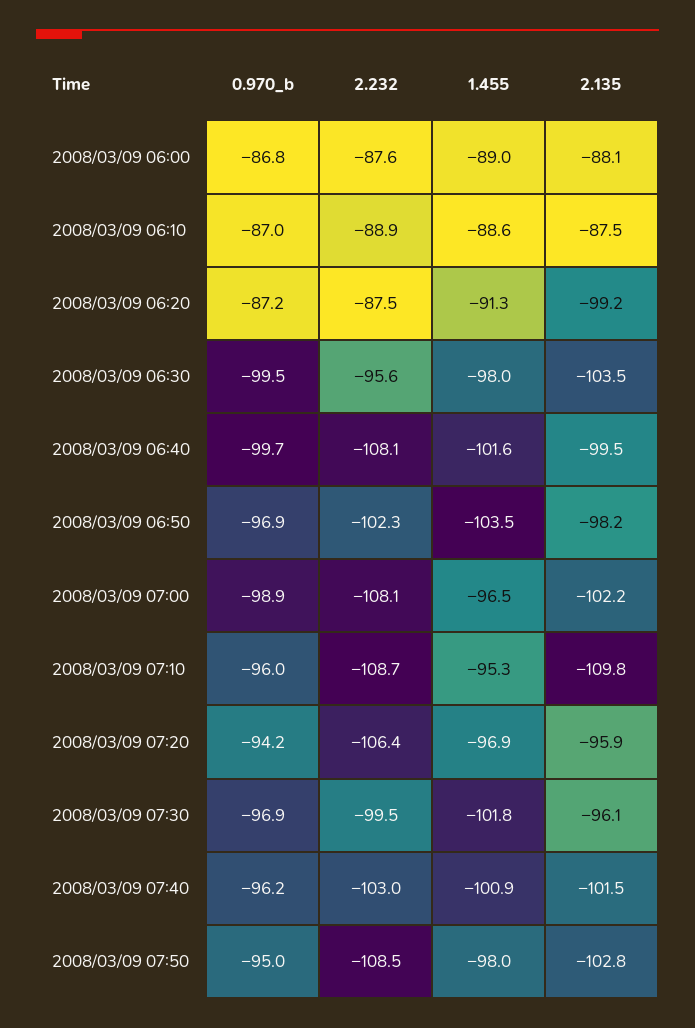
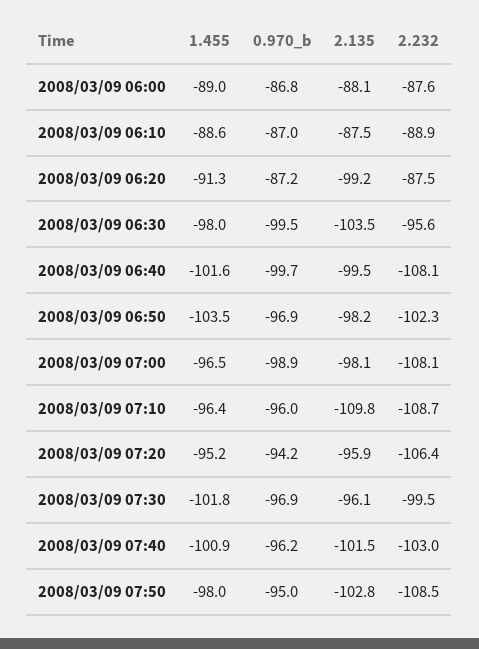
  {
    "0.970_b": {
      "2008/03/09 06:00": -86.8,
      "2008/03/09 06:10": -87,
      "2008/03/09 06:20": -87.2,
      "2008/03/09 06:30": -99.5,
      "2008/03/09 06:40": -99.7,
      "2008/03/09 06:50": -96.9,
      "2008/03/09 07:00": -98.9,
      "2008/03/09 07:10": -96,
      "2008/03/09 07:20": -94.2,
      "2008/03/09 07:30": -96.9,
      "2008/03/09 07:40": -96.2,
      "2008/03/09 07:50": -95
    },
    "2.232": {
      "2008/03/09 06:00": -87.6,
      "2008/03/09 06:10": -88.9,
      "2008/03/09 06:20": -87.5,
      "2008/03/09 06:30": -95.6,
      "2008/03/09 06:40": -108.1,
      "2008/03/09 06:50": -102.3,
      "2008/03/09 07:00": -108.1,
      "2008/03/09 07:10": -108.7,
      "2008/03/09 07:20": -106.4,
      "2008/03/09 07:30": -99.5,
      "2008/03/09 07:40": -103,
      "2008/03/09 07:50": -108.5
    },
    "1.455": {
      "2008/03/09 06:00": -89,
      "2008/03/09 06:10": -88.6,
      "2008/03/09 06:20": -91.3,
      "2008/03/09 06:30": -98,
      "2008/03/09 06:40": -101.6,
      "2008/03/09 06:50": -103.5,
      "2008/03/09 07:00": -96.5,
-     "2008/03/09 07:10": -95.3,
+     "2008/03/09 07:10": -96.4,
-     "2008/03/09 07:20": -96.9,
+     "2008/03/09 07:20": -95.2,
      "2008/03/09 07:30": -101.8,
      "2008/03/09 07:40": -100.9,
      "2008/03/09 07:50": -98
    },
    "2.135": {
      "2008/03/09 06:00": -88.1,
      "2008/03/09 06:10": -87.5,
      "2008/03/09 06:20": -99.2,
      "2008/03/09 06:30": -103.5,
      "2008/03/09 06:40": -99.5,
      "2008/03/09 06:50": -98.2,
-     "2008/03/09 07:00": -102.2,
+     "2008/03/09 07:00": -98.1,
      "2008/03/09 07:10": -109.8,
      "2008/03/09 07:20": -95.9,
      "2008/03/09 07:30": -96.1,
      "2008/03/09 07:40": -101.5,
      "2008/03/09 07:50": -102.8
    }
  }

